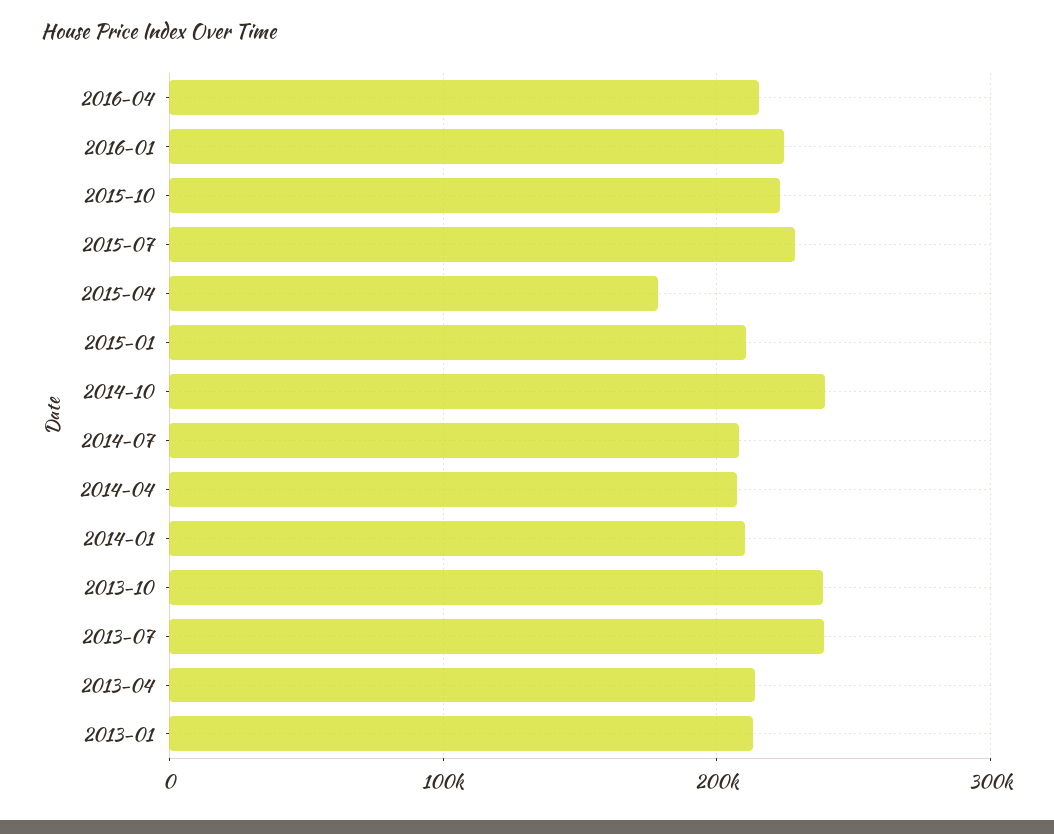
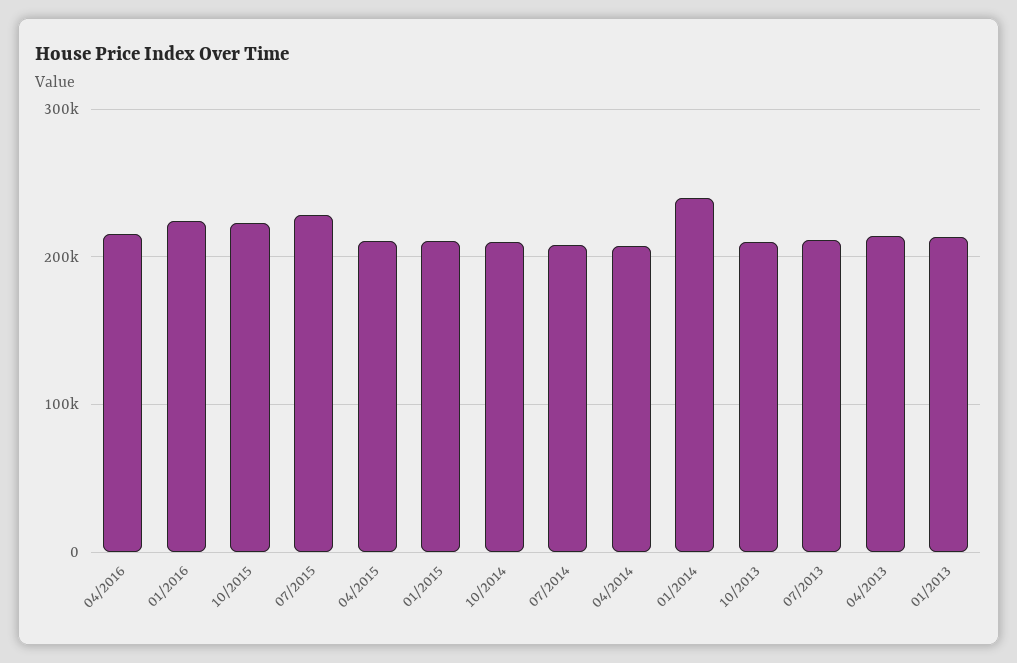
  {
    "2016-04": 220000,
    "2016-01": 220000,
    "2015-10": 220000,
    "2015-07": 230000,
-   "2015-04": 180000,
+   "2015-04": 210000,
    "2015-01": 210000,
-   "2014-10": 240000,
+   "2014-10": 210000,
    "2014-07": 210000,
    "2014-04": 210000,
-   "2014-01": 210000,
+   "2014-01": 240000,
-   "2013-10": 240000,
+   "2013-10": 210000,
-   "2013-07": 240000,
+   "2013-07": 210000,
    "2013-04": 210000,
    "2013-01": 210000
  }

